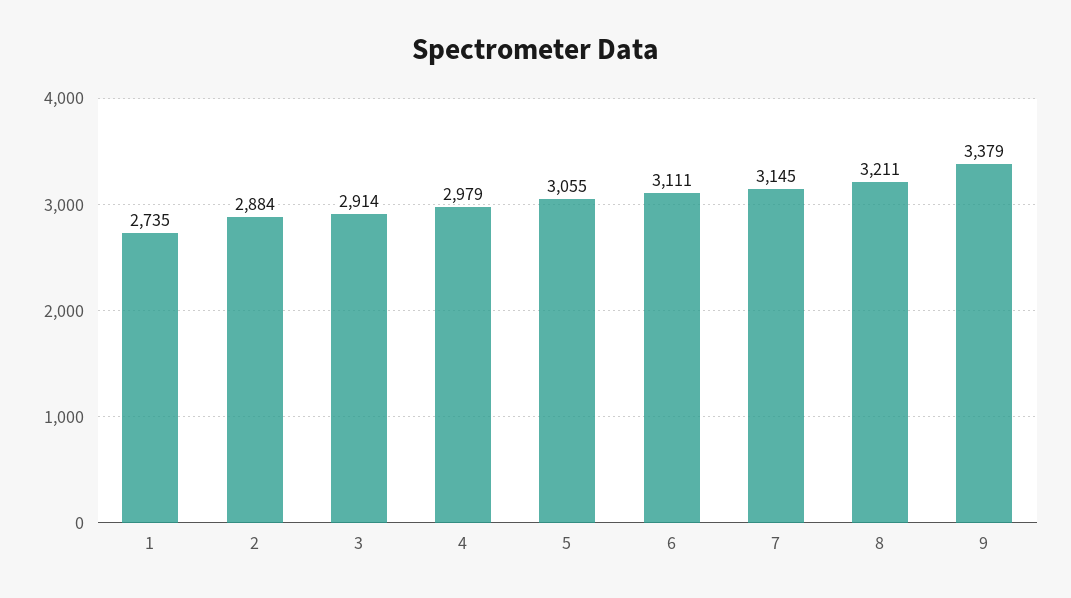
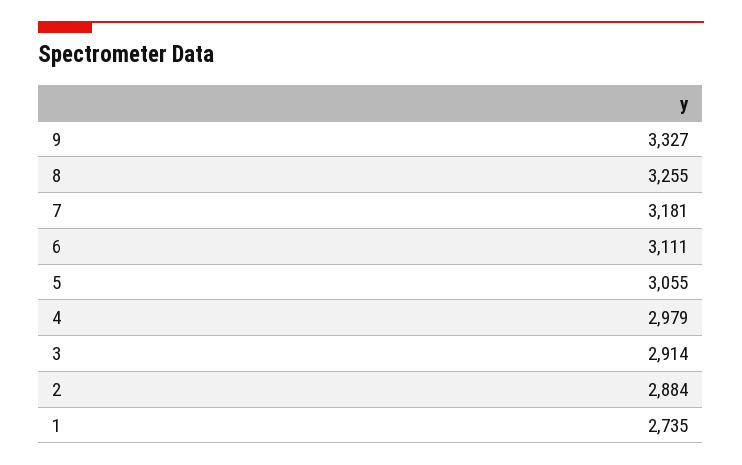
  {
    "1": 2735,
    "2": 2884,
    "3": 2914,
    "4": 2979,
    "5": 3055,
    "6": 3111,
-   "7": 3145,
+   "7": 3181,
-   "8": 3211,
+   "8": 3255,
-   "9": 3379
+   "9": 3327
  }

